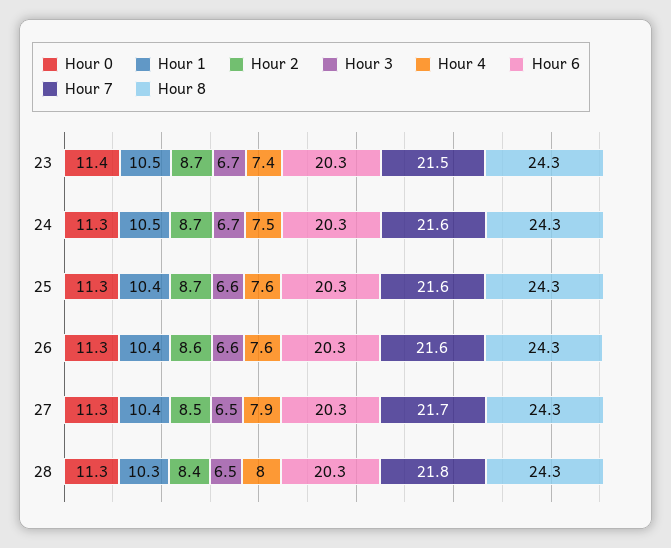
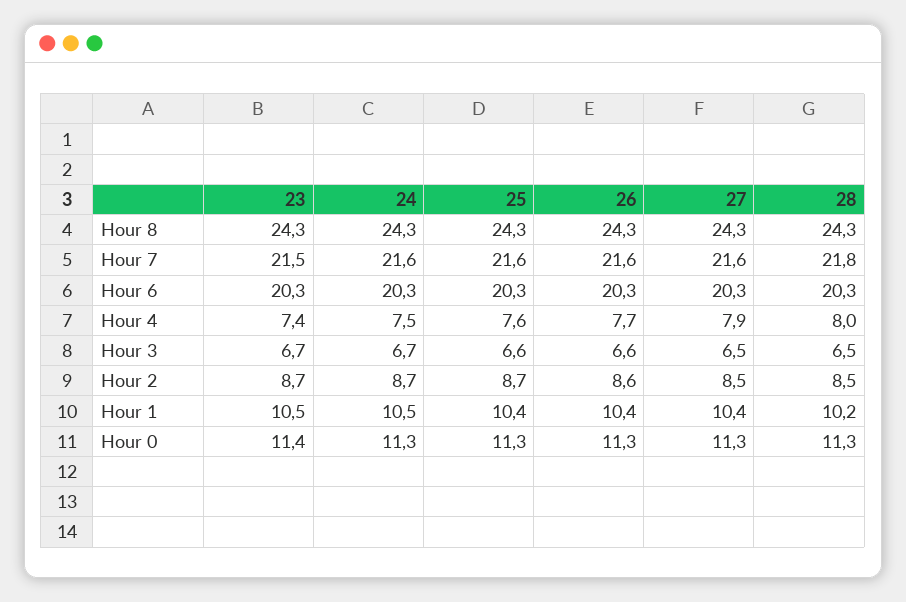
  {
    "Hour 0": {
      "23": 11.4,
      "24": 11.3,
      "25": 11.3,
      "26": 11.3,
      "27": 11.3,
      "28": 11.3
    },
    "Hour 1": {
      "23": 10.5,
      "24": 10.5,
      "25": 10.4,
      "26": 10.4,
      "27": 10.4,
-     "28": 10.3
+     "28": 10.2
    },
    "Hour 2": {
      "23": 8.7,
      "24": 8.7,
      "25": 8.7,
      "26": 8.6,
      "27": 8.5,
-     "28": 8.4
+     "28": 8.5
    },
    "Hour 3": {
      "23": 6.7,
      "24": 6.7,
      "25": 6.6,
      "26": 6.6,
      "27": 6.5,
      "28": 6.5
    },
    "Hour 4": {
      "23": 7.4,
      "24": 7.5,
      "25": 7.6,
-     "26": 7.6,
+     "26": 7.7,
      "27": 7.9,
      "28": 8
    },
    "Hour 6": {
      "23": 20.3,
      "24": 20.3,
      "25": 20.3,
      "26": 20.3,
      "27": 20.3,
      "28": 20.3
    },
    "Hour 7": {
      "23": 21.5,
      "24": 21.6,
      "25": 21.6,
      "26": 21.6,
-     "27": 21.7,
+     "27": 21.6,
      "28": 21.8
    },
    "Hour 8": {
      "23": 24.3,
      "24": 24.3,
      "25": 24.3,
      "26": 24.3,
      "27": 24.3,
      "28": 24.3
    }
  }

